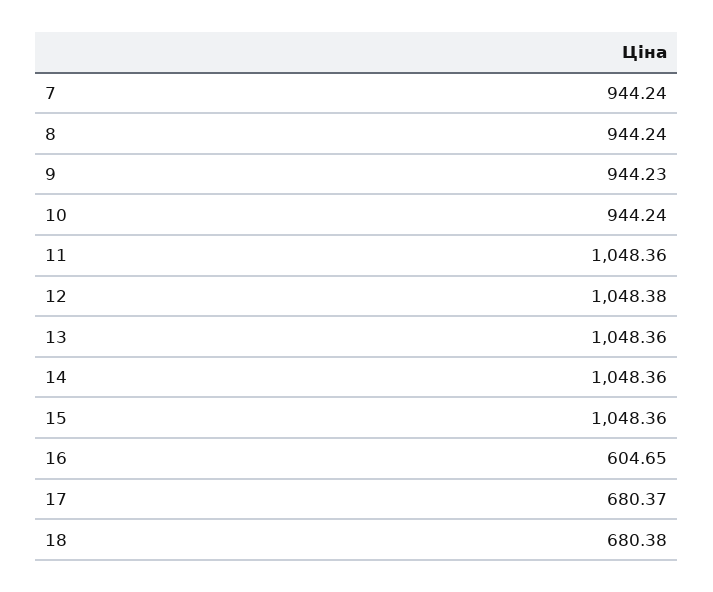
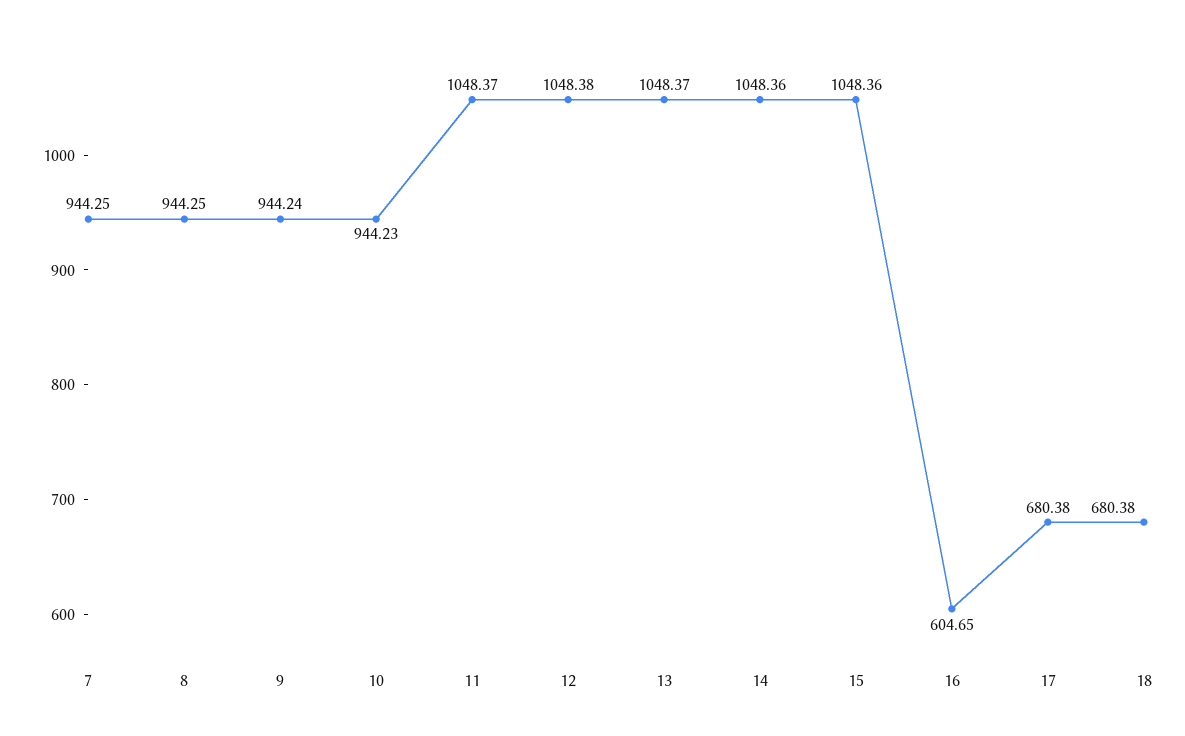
  {
-   "7": 944.24,
+   "7": 944.25,
-   "8": 944.24,
+   "8": 944.25,
-   "9": 944.23,
+   "9": 944.24,
-   "10": 944.24,
+   "10": 944.23,
-   "11": 1048.36,
+   "11": 1048.37,
    "12": 1048.38,
-   "13": 1048.36,
+   "13": 1048.37,
    "14": 1048.36,
    "15": 1048.36,
    "16": 604.65,
-   "17": 680.37,
+   "17": 680.38,
    "18": 680.38
  }

